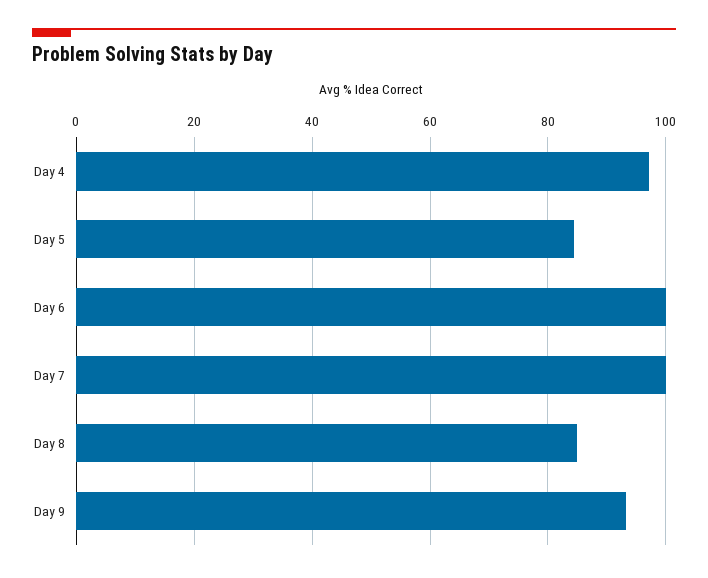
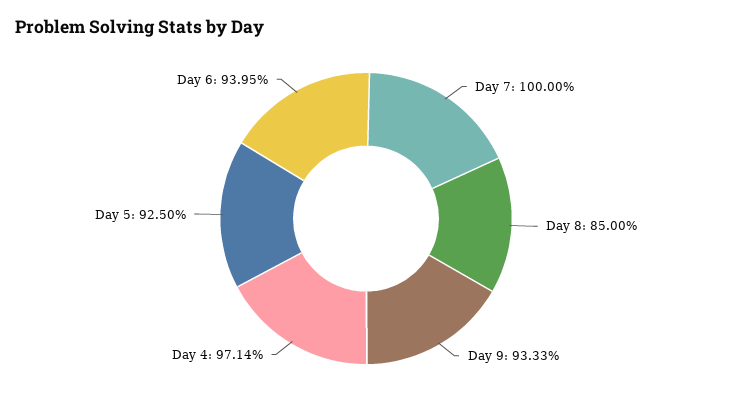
  {
    "Day 4": 97.14,
-   "Day 5": 84,
+   "Day 5": 92.5,
-   "Day 6": 100,
+   "Day 6": 93.95,
    "Day 7": 100,
    "Day 8": 85,
    "Day 9": 93.33
  }

